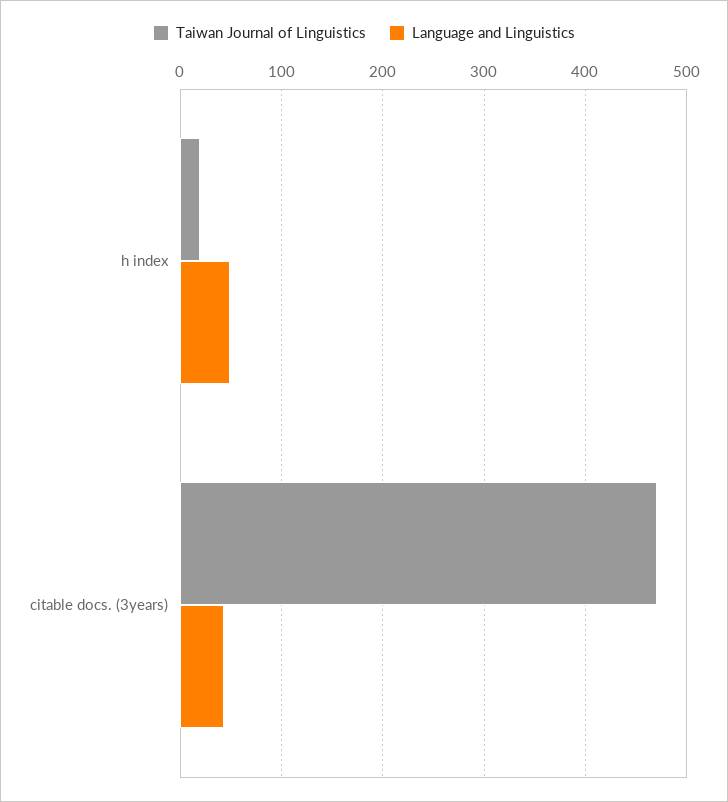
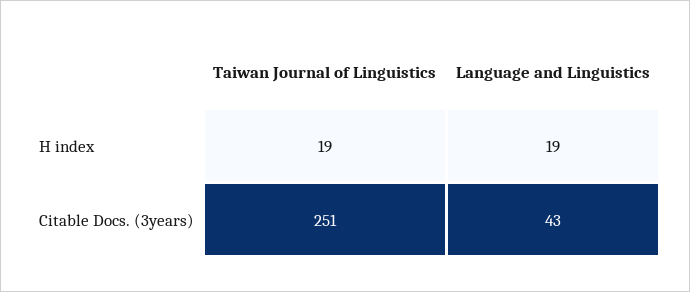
  {
    "Taiwan Journal of Linguistics": {
      "h index": 19,
-     "citable docs. (3years)": 470
+     "citable docs. (3years)": 251
    },
    "Language and Linguistics": {
-     "h index": 50,
+     "h index": 19,
      "citable docs. (3years)": 43
    }
  }

